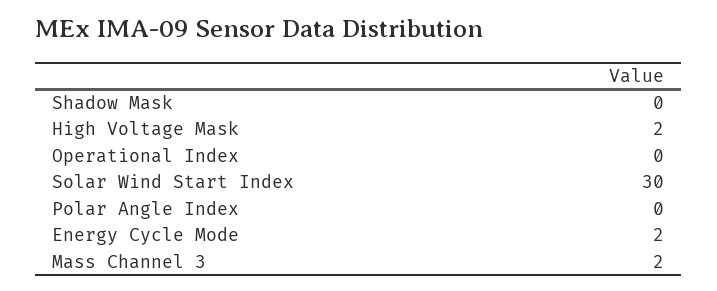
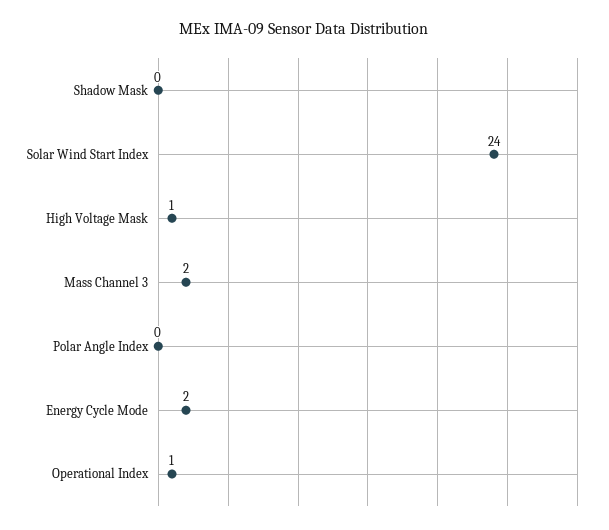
  {
    "Shadow Mask": 0,
-   "High Voltage Mask": 2,
+   "High Voltage Mask": 1,
-   "Operational Index": 0,
+   "Operational Index": 1,
-   "Solar Wind Start Index": 30,
+   "Solar Wind Start Index": 24,
    "Polar Angle Index": 0,
    "Energy Cycle Mode": 2,
    "Mass Channel 3": 2
  }

